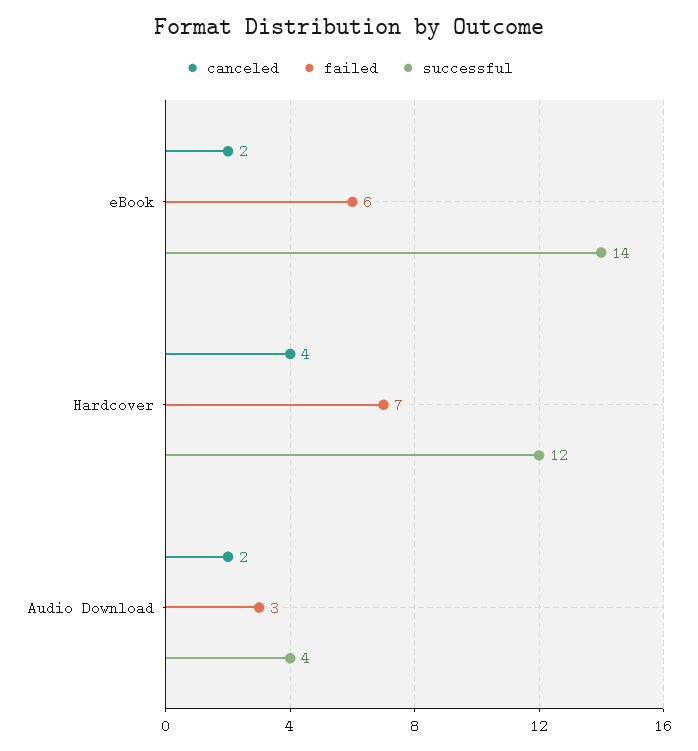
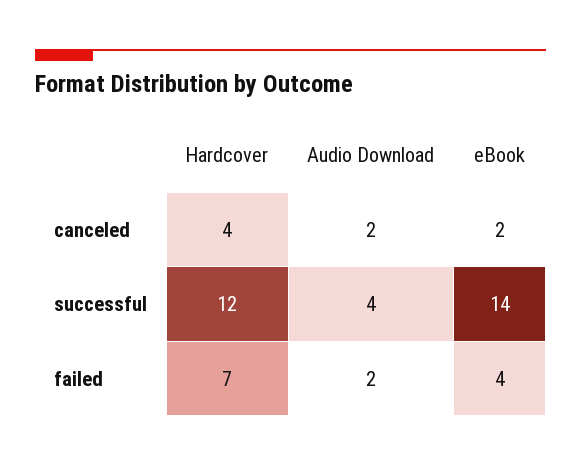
  {
    "canceled": {
      "eBook": 2,
      "Hardcover": 4,
      "Audio Download": 2
    },
    "failed": {
-     "eBook": 6,
+     "eBook": 4,
      "Hardcover": 7,
-     "Audio Download": 3
+     "Audio Download": 2
    },
    "successful": {
      "eBook": 14,
      "Hardcover": 12,
      "Audio Download": 4
    }
  }

